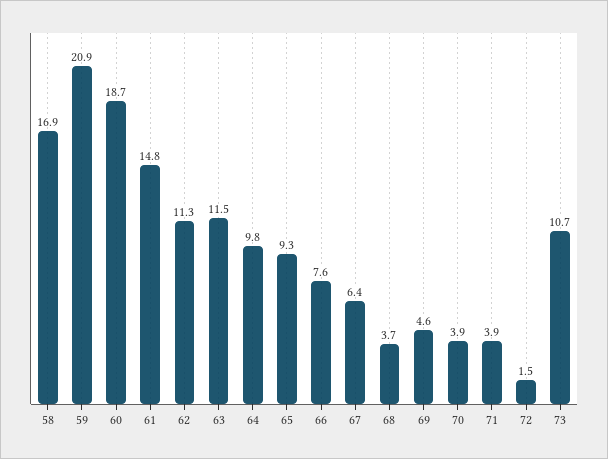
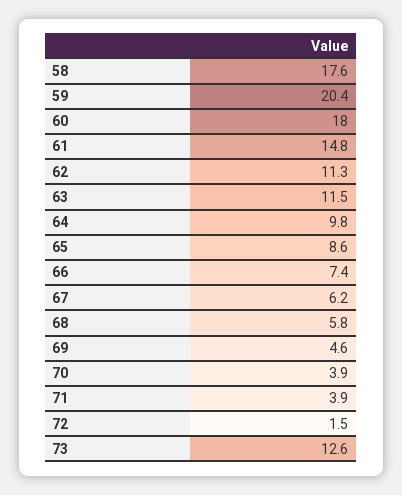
  {
-   "58": 16.9,
+   "58": 17.6,
-   "59": 20.9,
+   "59": 20.4,
-   "60": 18.7,
+   "60": 18,
    "61": 14.8,
    "62": 11.3,
    "63": 11.5,
    "64": 9.8,
-   "65": 9.3,
+   "65": 8.6,
-   "66": 7.6,
+   "66": 7.4,
-   "67": 6.4,
+   "67": 6.2,
-   "68": 3.7,
+   "68": 5.8,
    "69": 4.6,
    "70": 3.9,
    "71": 3.9,
    "72": 1.5,
-   "73": 10.7
+   "73": 12.6
  }

